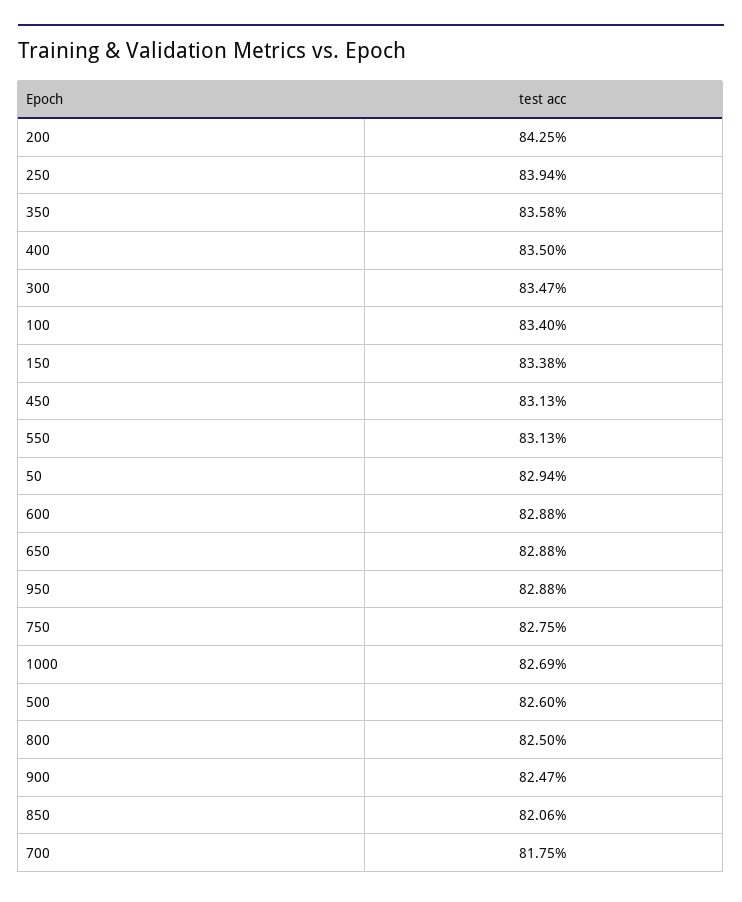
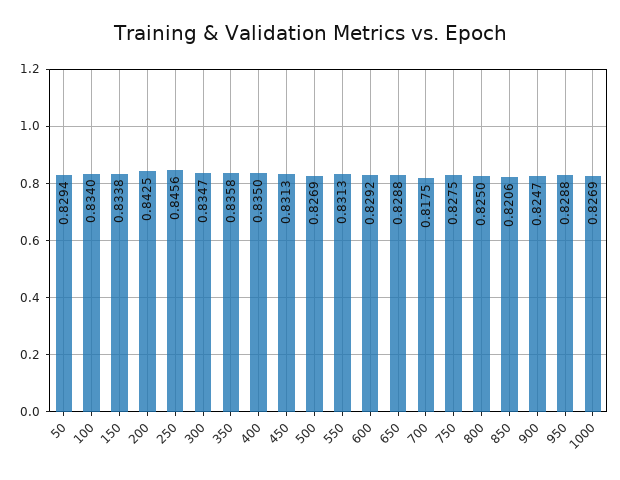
  {
    "200": 0.8425,
-   "250": 0.8394,
+   "250": 0.8456,
    "350": 0.8358,
    "400": 0.835,
    "300": 0.8347,
    "100": 0.834,
    "150": 0.8338,
    "450": 0.8313,
    "550": 0.8313,
    "50": 0.8294,
-   "600": 0.8288,
+   "600": 0.8292,
    "650": 0.8288,
    "950": 0.8288,
    "750": 0.8275,
    "1000": 0.8269,
-   "500": 0.826,
+   "500": 0.8269,
    "800": 0.825,
    "900": 0.8247,
    "850": 0.8206,
    "700": 0.8175
  }

